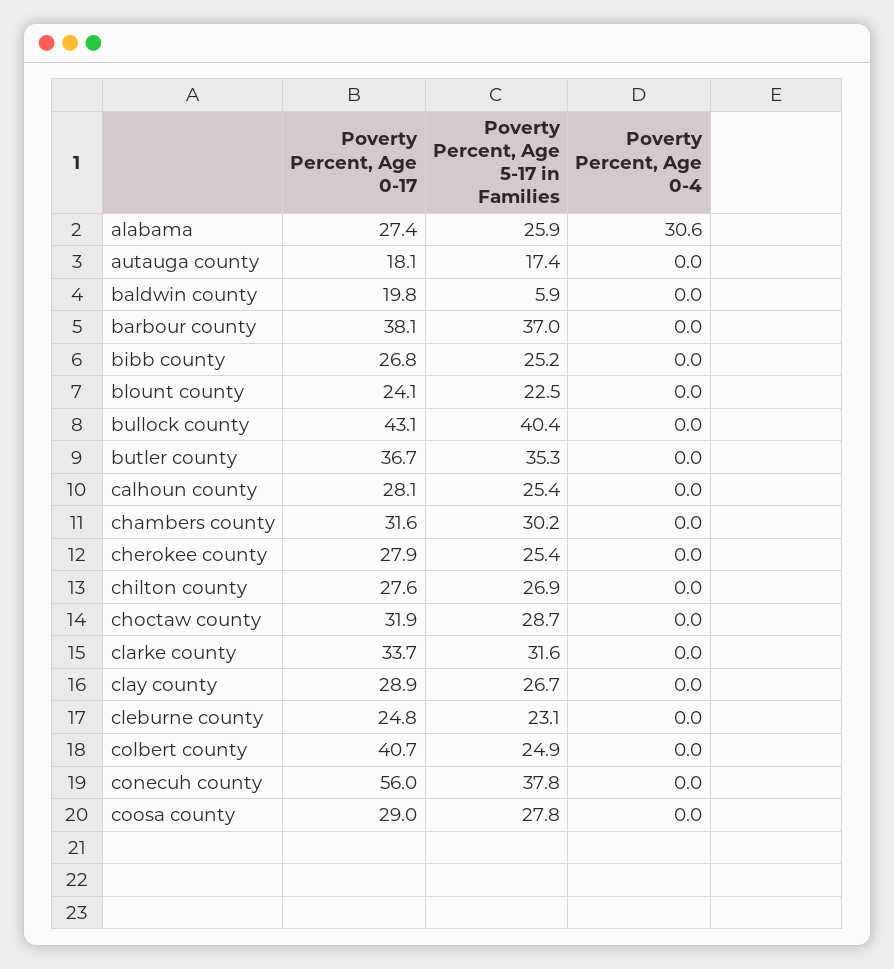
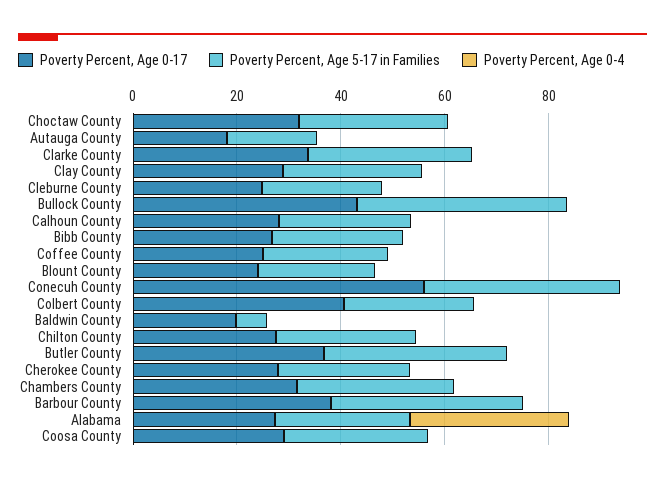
  {
    "Poverty Percent, Age 0-17": {
      "alabama": 27.4,
      "autauga county": 18.1,
      "baldwin county": 19.8,
      "barbour county": 38.1,
      "bibb county": 26.8,
      "blount county": 24.1,
      "bullock county": 43.1,
      "butler county": 36.7,
      "calhoun county": 28.1,
      "chambers county": 31.6,
      "cherokee county": 27.9,
      "chilton county": 27.6,
      "choctaw county": 31.9,
      "clarke county": 33.7,
      "clay county": 28.9,
      "cleburne county": 24.8,
      "colbert county": 40.7,
      "conecuh county": 56,
-     "coosa county": 29
+     "coosa county": 29,
+     "Coffee County": 25
    },
    "Poverty Percent, Age 5-17 in Families": {
      "alabama": 25.9,
      "autauga county": 17.4,
      "baldwin county": 5.9,
      "barbour county": 37,
      "bibb county": 25.2,
      "blount county": 22.5,
      "bullock county": 40.4,
      "butler county": 35.3,
      "calhoun county": 25.4,
      "chambers county": 30.2,
      "cherokee county": 25.4,
      "chilton county": 26.9,
      "choctaw county": 28.7,
      "clarke county": 31.6,
      "clay county": 26.7,
      "cleburne county": 23.1,
      "colbert county": 24.9,
      "conecuh county": 37.8,
-     "coosa county": 27.8
+     "coosa county": 27.8,
+     "Coffee County": 25
    },
    "Poverty Percent, Age 0-4": {
      "alabama": 30.6,
      "autauga county": 0,
      "baldwin county": 0,
      "barbour county": 0,
      "bibb county": 0,
      "blount county": 0,
      "bullock county": 0,
      "butler county": 0,
      "calhoun county": 0,
      "chambers county": 0,
      "cherokee county": 0,
      "chilton county": 0,
      "choctaw county": 0,
      "clarke county": 0,
      "clay county": 0,
      "cleburne county": 0,
      "colbert county": 0,
      "conecuh county": 0,
-     "coosa county": 0
+     "coosa county": 0,
+     "Coffee County": 0
    }
  }

